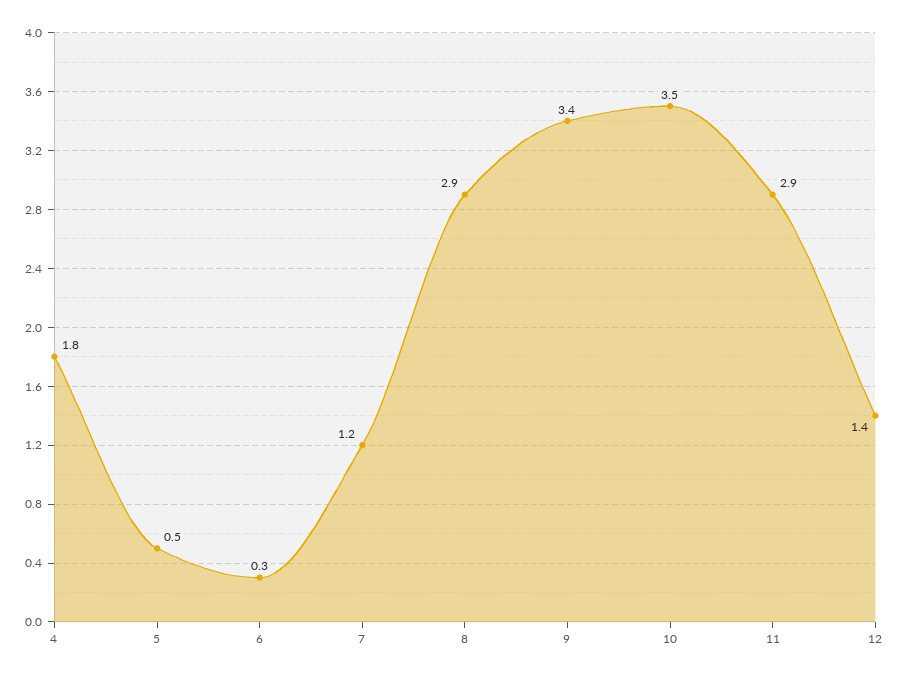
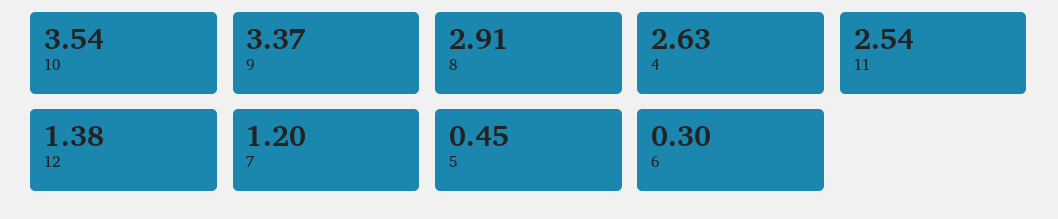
  {
-   "4": 1.8,
+   "4": 2.63,
    "5": 0.45,
    "6": 0.3,
    "7": 1.2,
    "8": 2.91,
    "9": 3.37,
    "10": 3.54,
-   "11": 2.9,
+   "11": 2.54,
    "12": 1.38
  }

